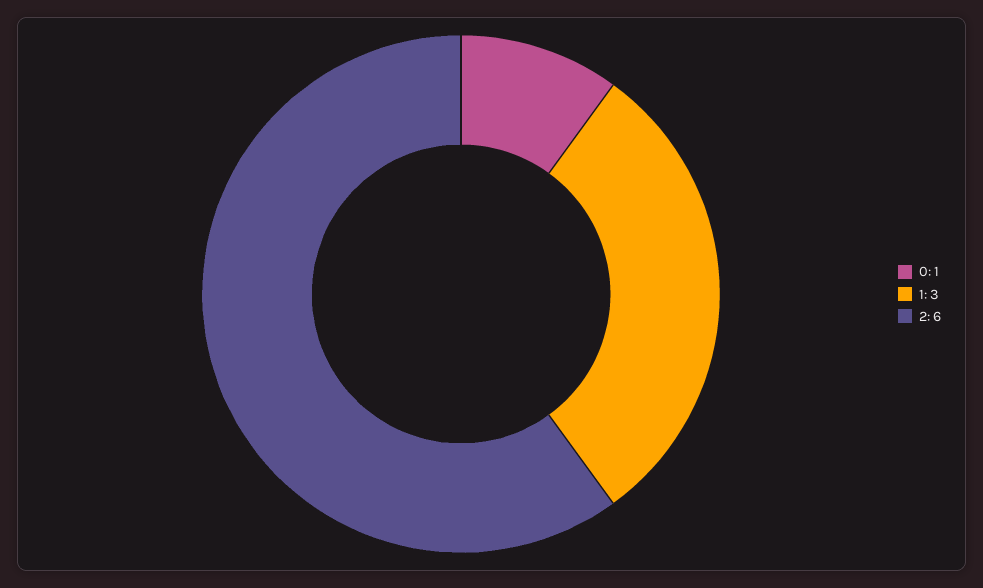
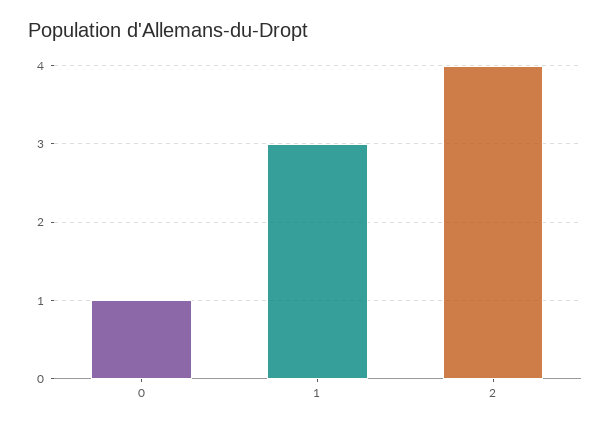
  {
    "0": 1,
    "1": 3,
-   "2": 6
+   "2": 4
  }

